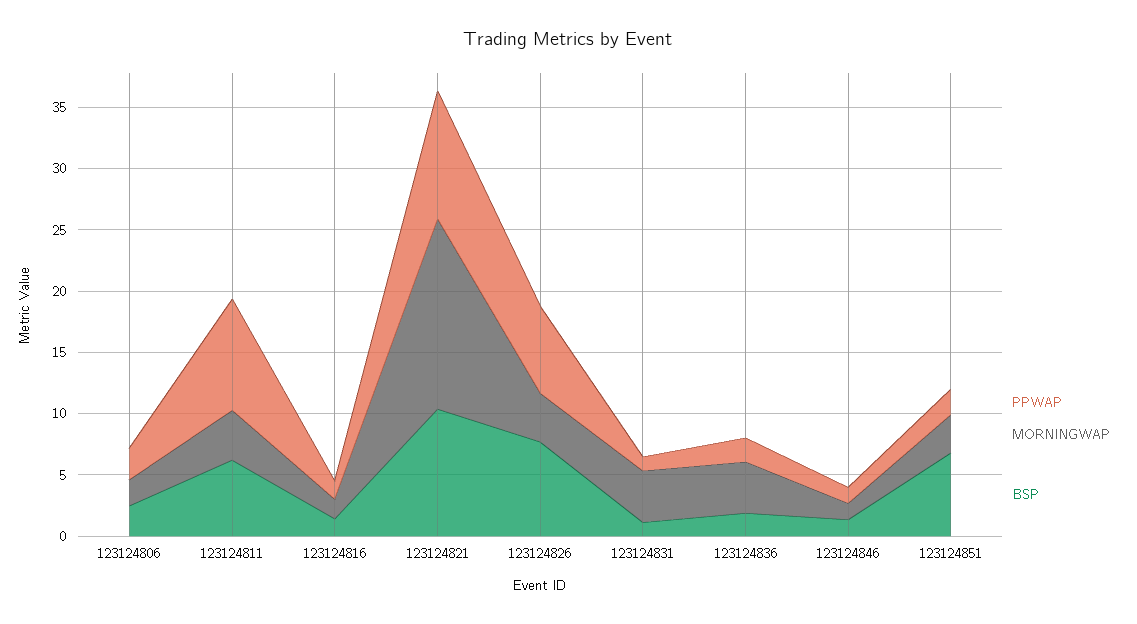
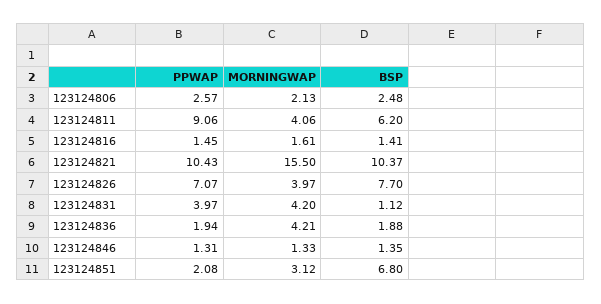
  {
    "PPWAP": {
      "123124806": 2.57,
      "123124811": 9.06,
      "123124816": 1.45,
      "123124821": 10.43,
      "123124826": 7.07,
-     "123124831": 1,
+     "123124831": 3.97,
      "123124836": 1.94,
      "123124846": 1.31,
      "123124851": 2.08
    },
    "MORNINGWAP": {
      "123124806": 2.13,
      "123124811": 4.06,
      "123124816": 1.61,
      "123124821": 15.5,
      "123124826": 3.97,
      "123124831": 4.2,
      "123124836": 4.21,
      "123124846": 1.33,
      "123124851": 3.12
    },
    "BSP": {
      "123124806": 2.48,
      "123124811": 6.2,
      "123124816": 1.41,
      "123124821": 10.37,
      "123124826": 7.7,
      "123124831": 1.12,
      "123124836": 1.88,
      "123124846": 1.35,
      "123124851": 6.8
    }
  }

